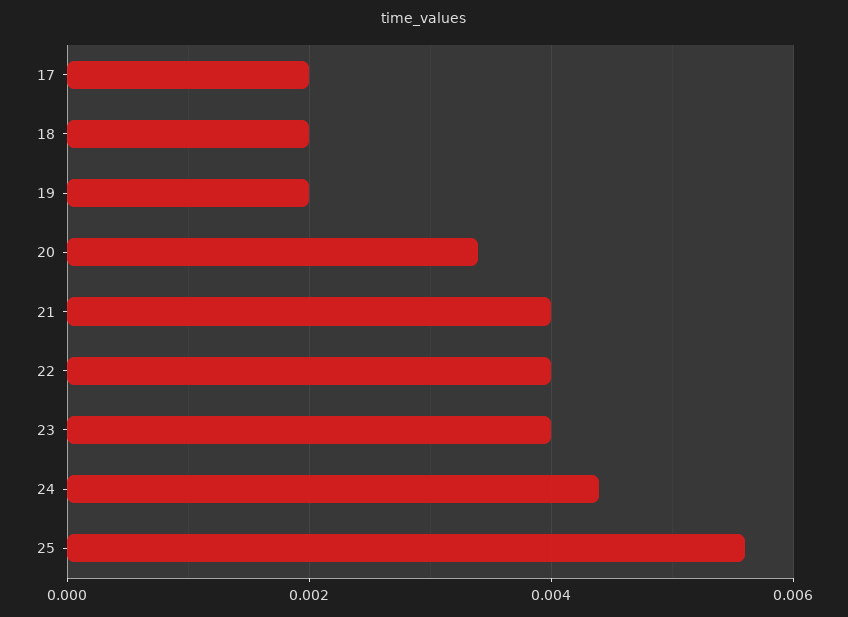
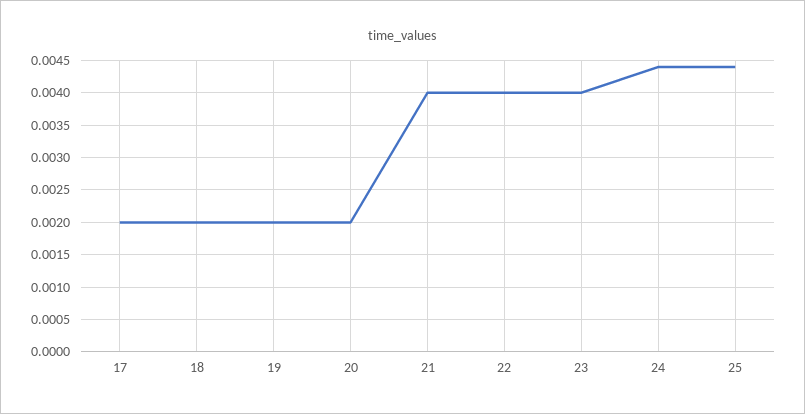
  {
    "17": 0.002,
    "18": 0.002,
    "19": 0.002,
-   "20": 0.0035,
+   "20": 0.002,
    "21": 0.004,
    "22": 0.004,
    "23": 0.004,
    "24": 0.0044,
-   "25": 0.0055
+   "25": 0.0044
  }

